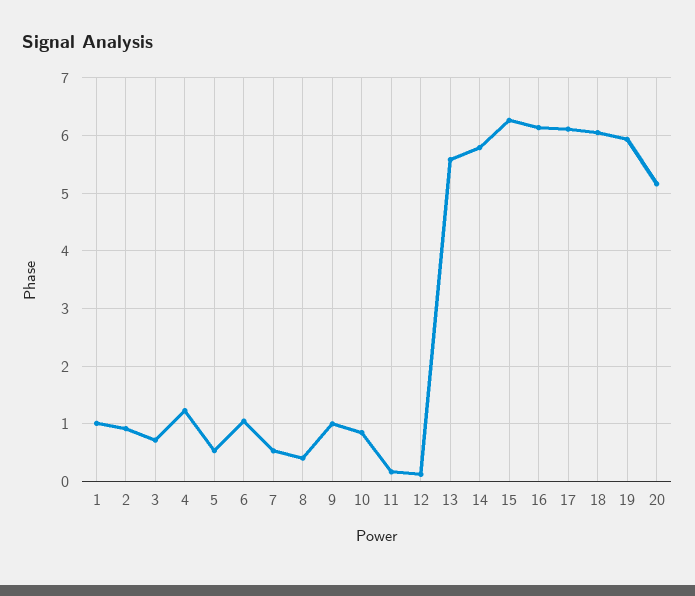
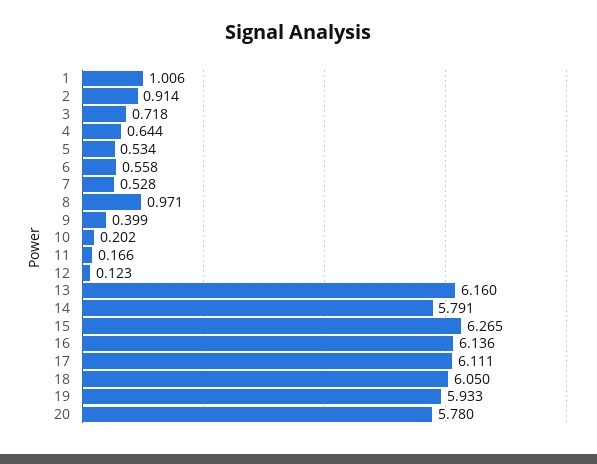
  {
    "1": 1.006,
    "2": 0.914,
    "3": 0.718,
-   "4": 1.2,
+   "4": 0.644,
    "5": 0.534,
-   "6": 1,
+   "6": 0.558,
    "7": 0.528,
-   "8": 0.4,
+   "8": 0.971,
-   "9": 1,
+   "9": 0.399,
-   "10": 0.8,
+   "10": 0.202,
    "11": 0.166,
    "12": 0.123,
-   "13": 5.6,
+   "13": 6.16,
    "14": 5.791,
    "15": 6.265,
    "16": 6.136,
    "17": 6.111,
    "18": 6.05,
    "19": 5.933,
-   "20": 5.2
+   "20": 5.78
  }

